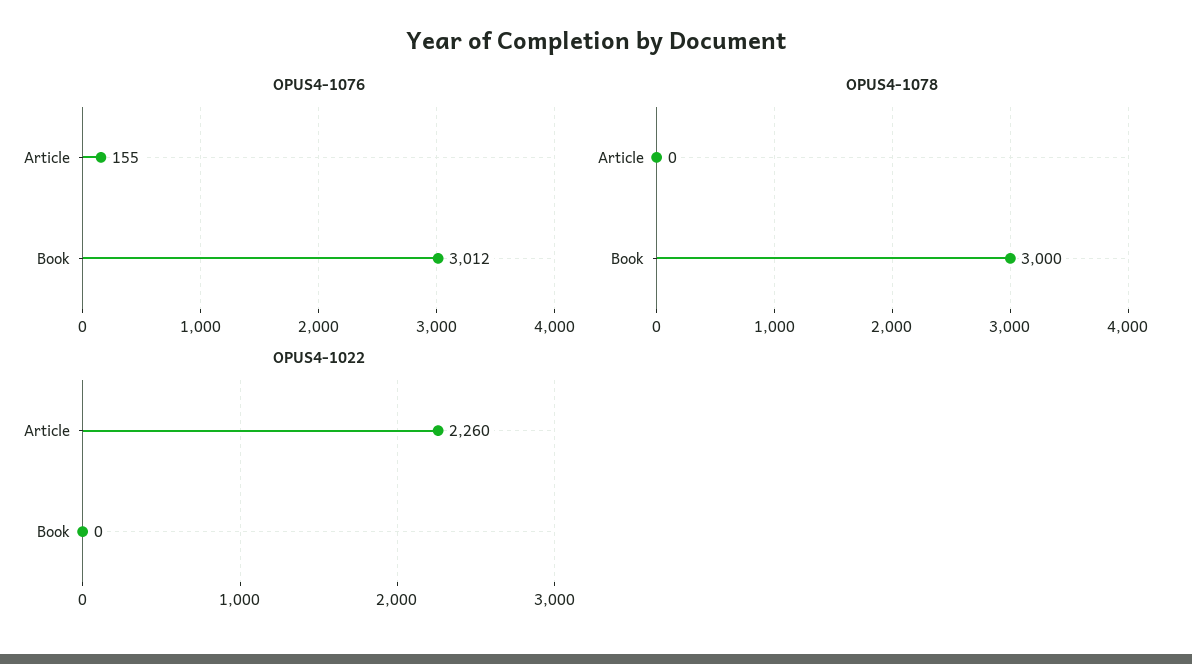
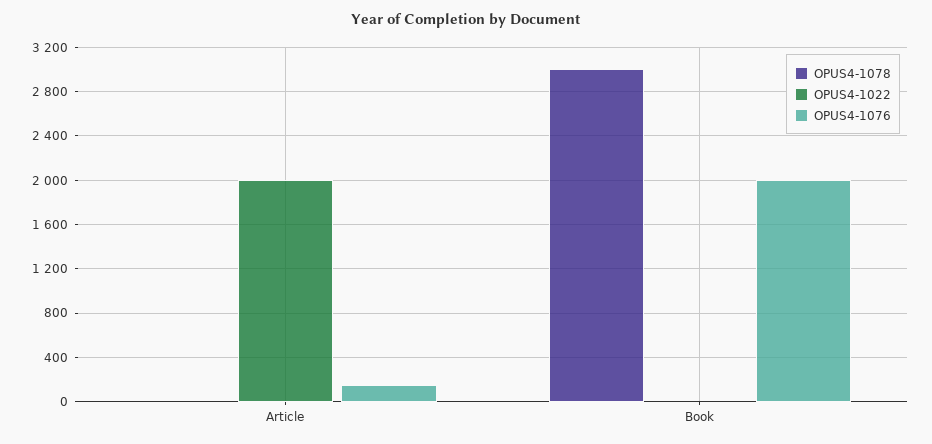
  {
    "OPUS4-1076": {
      "Article": 155,
-     "Book": 3012
+     "Book": 2000
    },
    "OPUS4-1078": {
      "Article": 0,
      "Book": 3000
    },
    "OPUS4-1022": {
-     "Article": 2260,
+     "Article": 2000,
      "Book": 0
    }
  }

